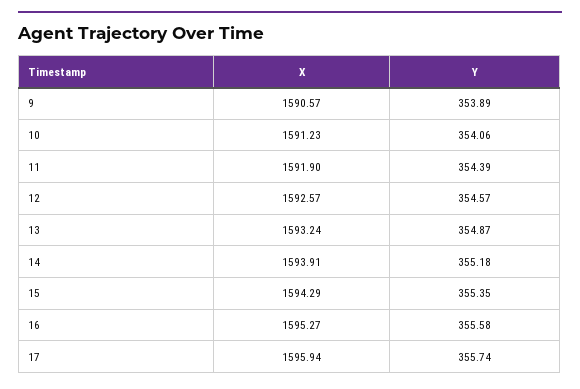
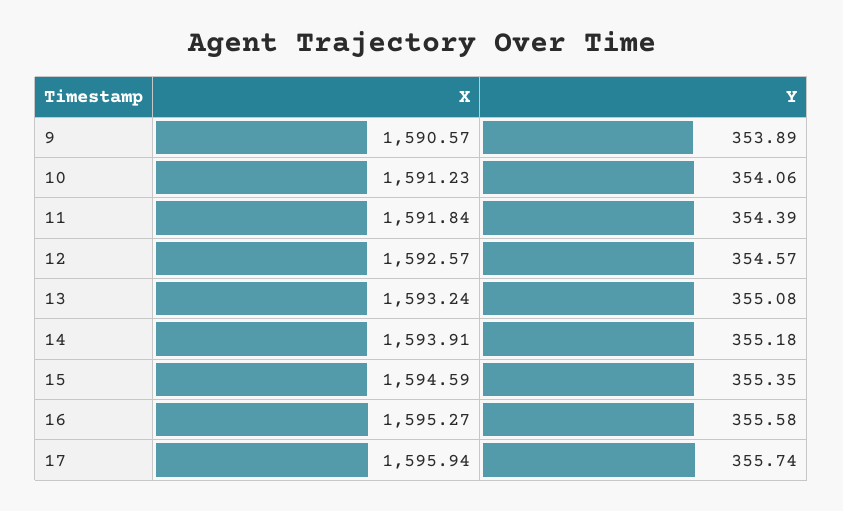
  {
    "X": {
      "9": 1590.57,
      "10": 1591.23,
-     "11": 1591.9,
+     "11": 1591.84,
      "12": 1592.57,
      "13": 1593.24,
      "14": 1593.91,
-     "15": 1594.29,
+     "15": 1594.59,
      "16": 1595.27,
      "17": 1595.94
    },
    "Y": {
      "9": 353.89,
      "10": 354.06,
      "11": 354.39,
      "12": 354.57,
-     "13": 354.87,
+     "13": 355.08,
      "14": 355.18,
      "15": 355.35,
      "16": 355.58,
      "17": 355.74
    }
  }

